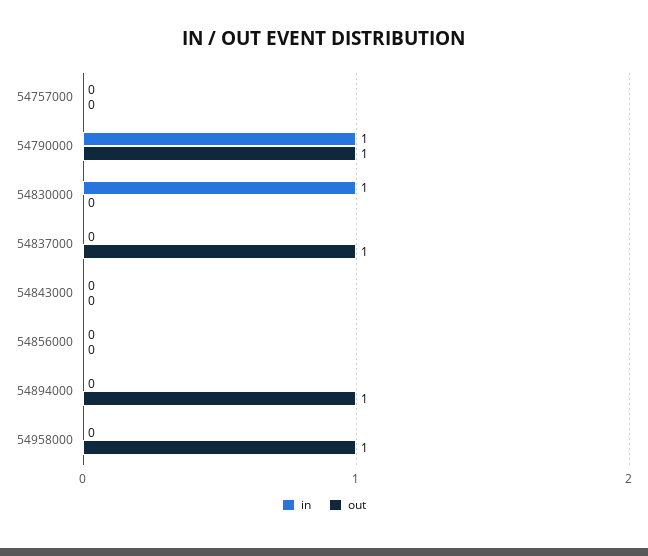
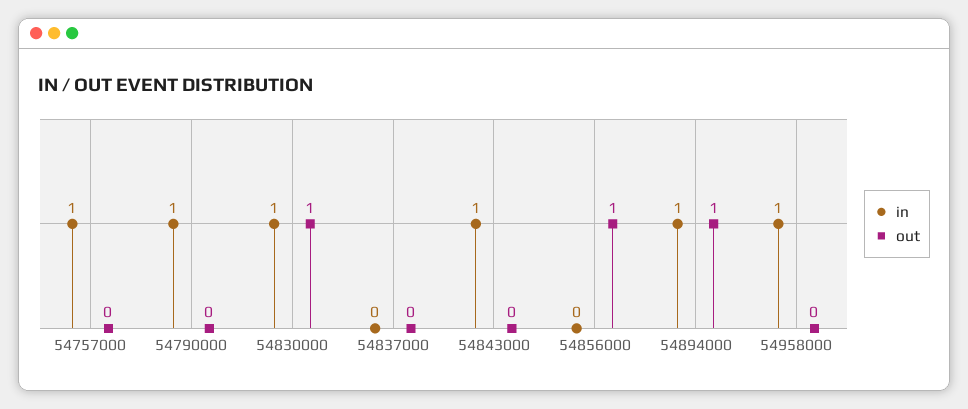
  {
    "in": {
-     "54757000": 0,
+     "54757000": 1,
      "54790000": 1,
      "54830000": 1,
      "54837000": 0,
-     "54843000": 0,
+     "54843000": 1,
      "54856000": 0,
-     "54894000": 0,
+     "54894000": 1,
-     "54958000": 0
+     "54958000": 1
    },
    "out": {
      "54757000": 0,
-     "54790000": 1,
+     "54790000": 0,
-     "54830000": 0,
+     "54830000": 1,
-     "54837000": 1,
+     "54837000": 0,
      "54843000": 0,
-     "54856000": 0,
+     "54856000": 1,
      "54894000": 1,
-     "54958000": 1
+     "54958000": 0
    }
  }

